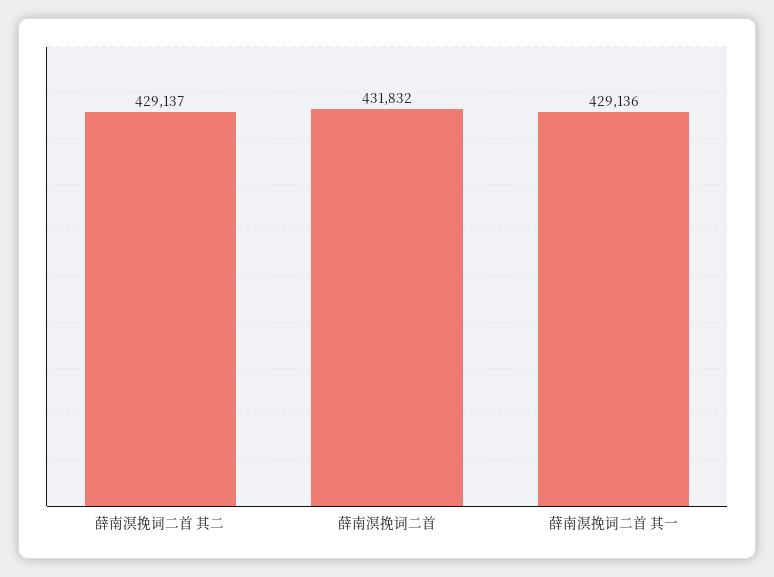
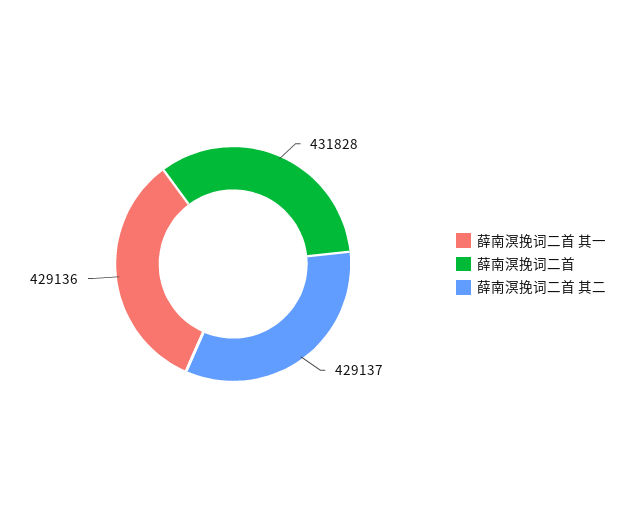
  {
    "薛南溟挽词二首 其二": 429137,
-   "薛南溟挽词二首": 431832,
+   "薛南溟挽词二首": 431828,
    "薛南溟挽词二首 其一": 429136
  }

